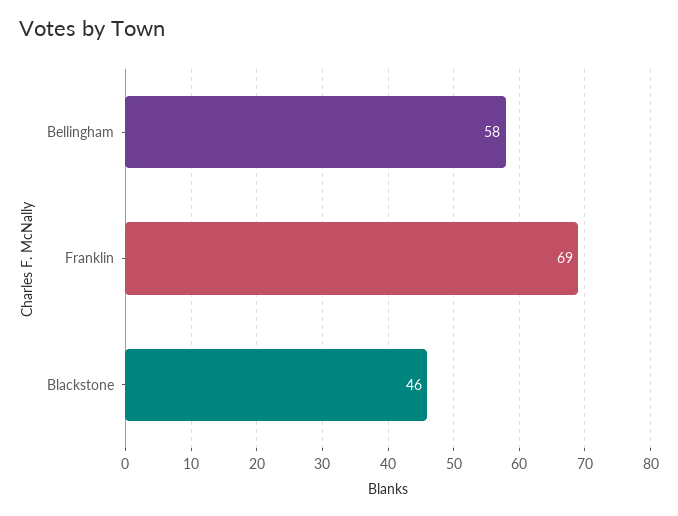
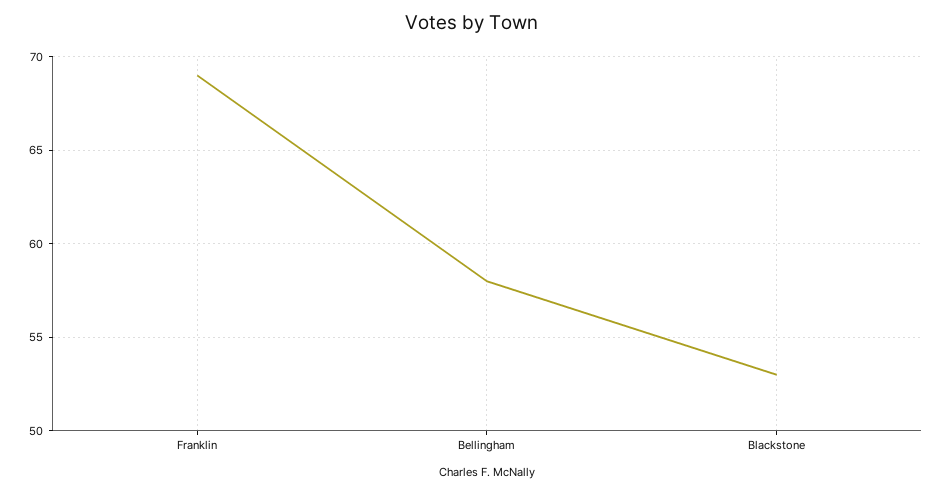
  {
    "Bellingham": 58,
    "Franklin": 69,
-   "Blackstone": 46
+   "Blackstone": 53
  }

